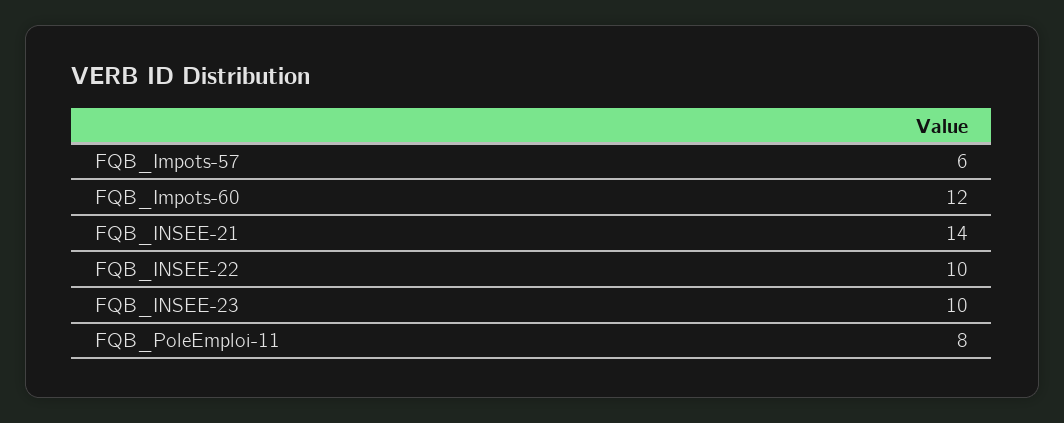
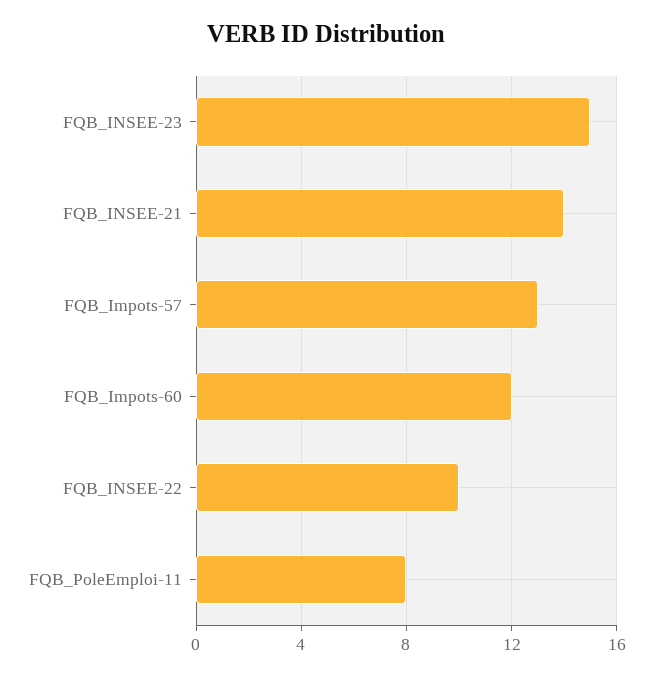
  {
-   "FQB_Impots-57": 6,
+   "FQB_Impots-57": 13,
    "FQB_Impots-60": 12,
    "FQB_INSEE-21": 14,
    "FQB_INSEE-22": 10,
-   "FQB_INSEE-23": 10,
+   "FQB_INSEE-23": 15,
    "FQB_PoleEmploi-11": 8
  }

